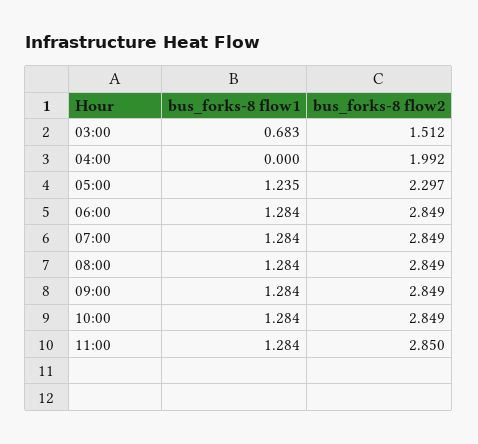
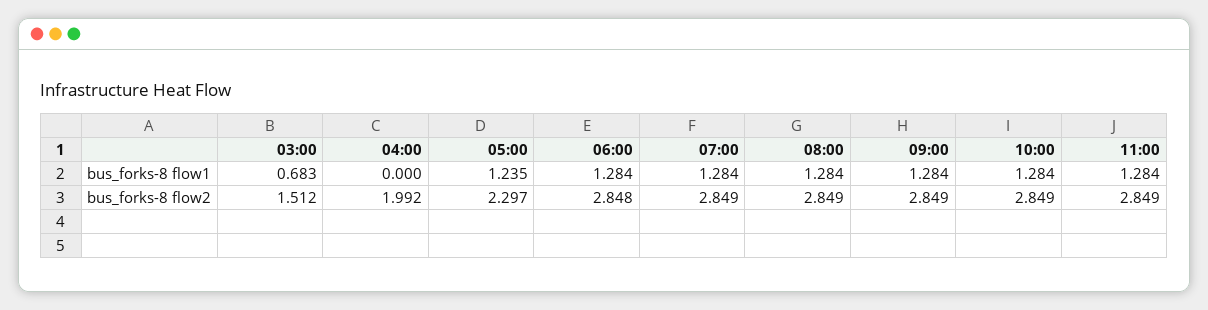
  {
    "bus_forks-8 flow1": {
      "03:00": 0.683,
      "04:00": 0,
      "05:00": 1.235,
      "06:00": 1.284,
      "07:00": 1.284,
      "08:00": 1.284,
      "09:00": 1.284,
      "10:00": 1.284,
      "11:00": 1.284
    },
    "bus_forks-8 flow2": {
      "03:00": 1.512,
      "04:00": 1.992,
      "05:00": 2.297,
-     "06:00": 2.849,
+     "06:00": 2.848,
      "07:00": 2.849,
      "08:00": 2.849,
      "09:00": 2.849,
      "10:00": 2.849,
-     "11:00": 2.85
+     "11:00": 2.849
    }
  }

